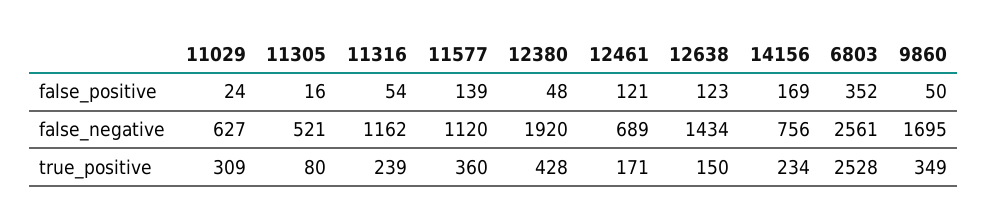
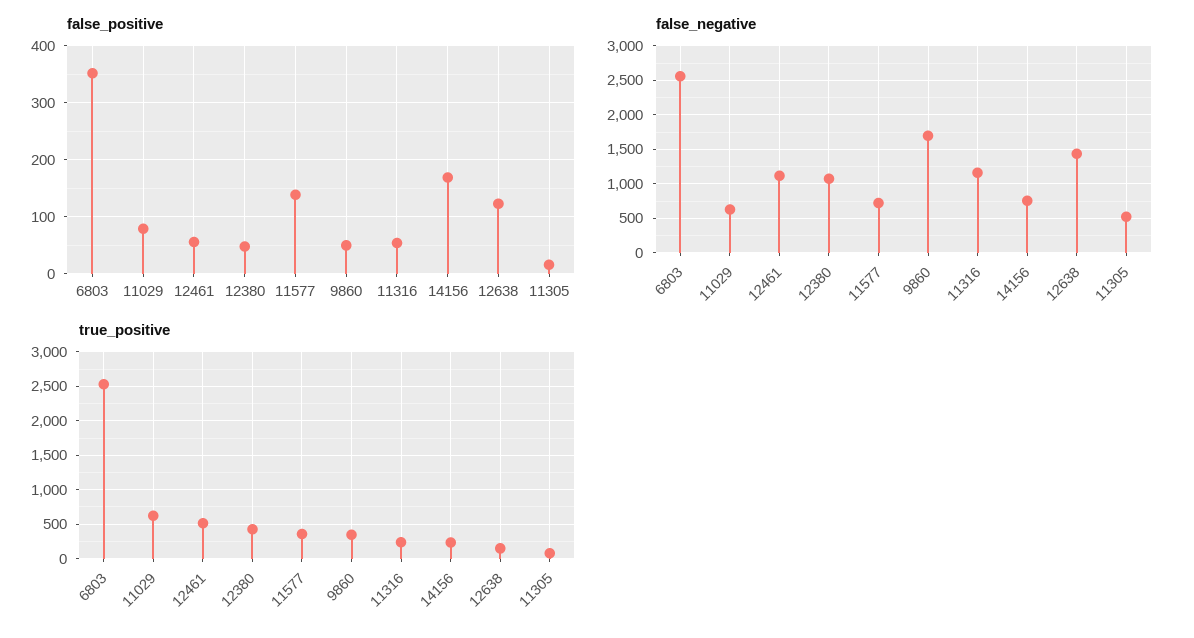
  {
    "false_positive": {
-     "11029": 24,
+     "11029": 80,
      "11305": 16,
      "11316": 54,
      "11577": 139,
      "12380": 48,
-     "12461": 121,
+     "12461": 60,
      "12638": 123,
      "14156": 169,
      "6803": 352,
      "9860": 50
    },
    "false_negative": {
      "11029": 627,
      "11305": 521,
      "11316": 1162,
-     "11577": 1120,
+     "11577": 700,
-     "12380": 1920,
+     "12380": 1100,
-     "12461": 689,
+     "12461": 1100,
      "12638": 1434,
      "14156": 756,
      "6803": 2561,
      "9860": 1695
    },
    "true_positive": {
-     "11029": 309,
+     "11029": 600,
      "11305": 80,
      "11316": 239,
      "11577": 360,
      "12380": 428,
-     "12461": 171,
+     "12461": 500,
      "12638": 150,
      "14156": 234,
      "6803": 2528,
      "9860": 349
    }
  }

